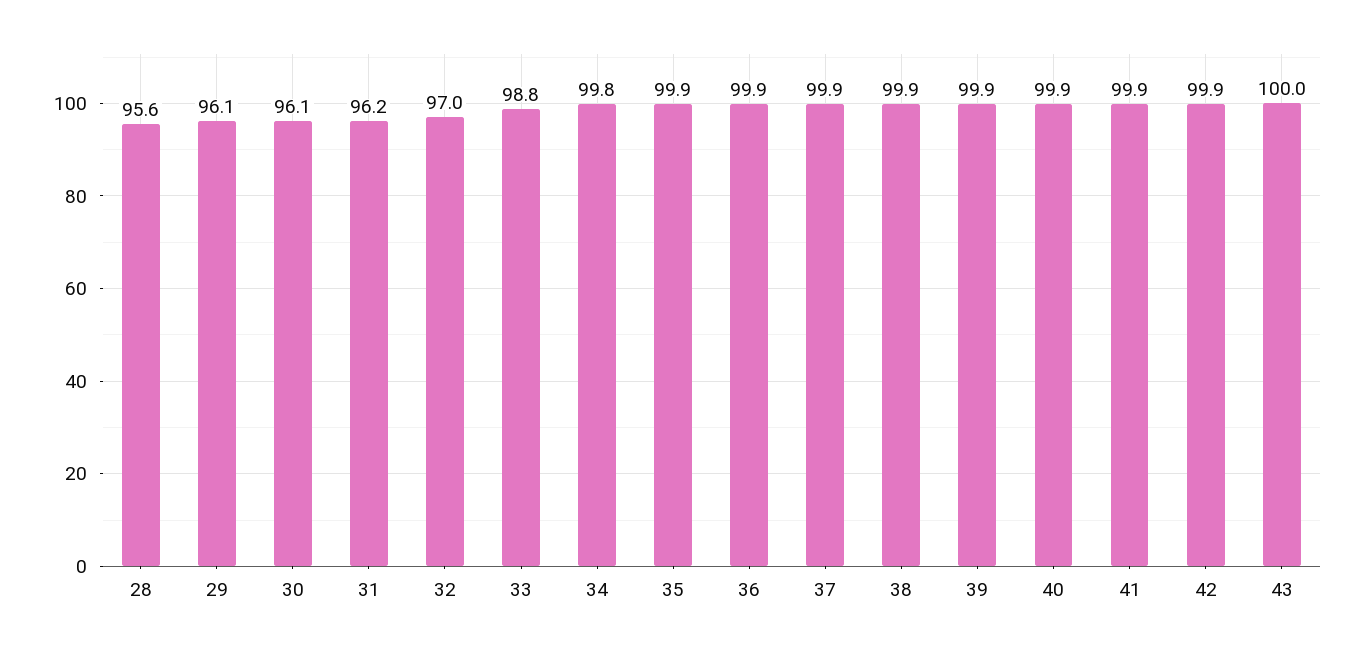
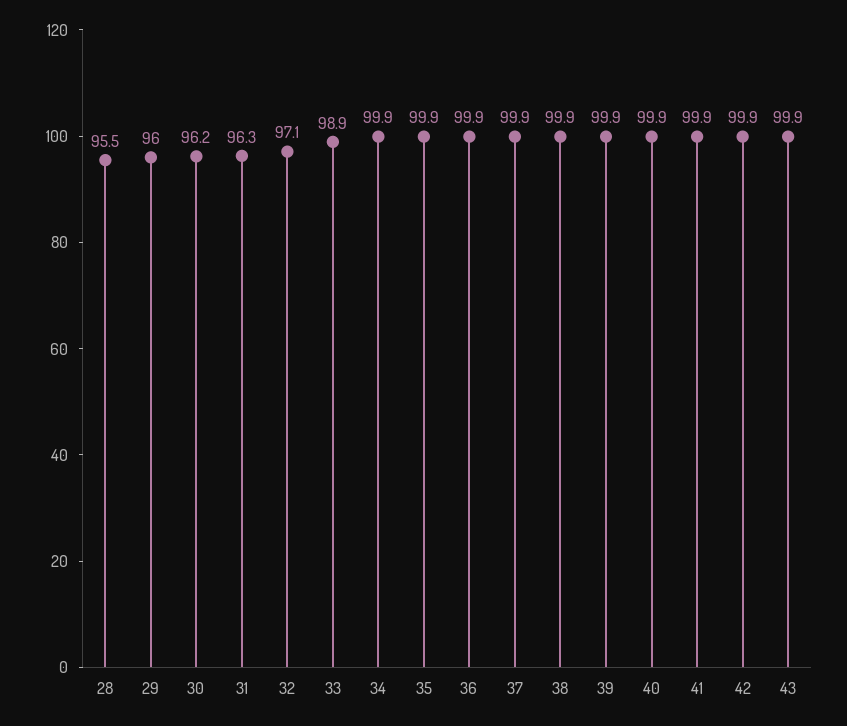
  {
-   "28": 95.6,
+   "28": 95.5,
-   "29": 96.1,
+   "29": 96,
-   "30": 96.1,
+   "30": 96.2,
-   "31": 96.2,
+   "31": 96.3,
-   "32": 97,
+   "32": 97.1,
-   "33": 98.8,
+   "33": 98.9,
-   "34": 99.8,
+   "34": 99.9,
    "35": 99.9,
    "36": 99.9,
    "37": 99.9,
    "38": 99.9,
    "39": 99.9,
    "40": 99.9,
    "41": 99.9,
    "42": 99.9,
-   "43": 100
+   "43": 99.9
  }

